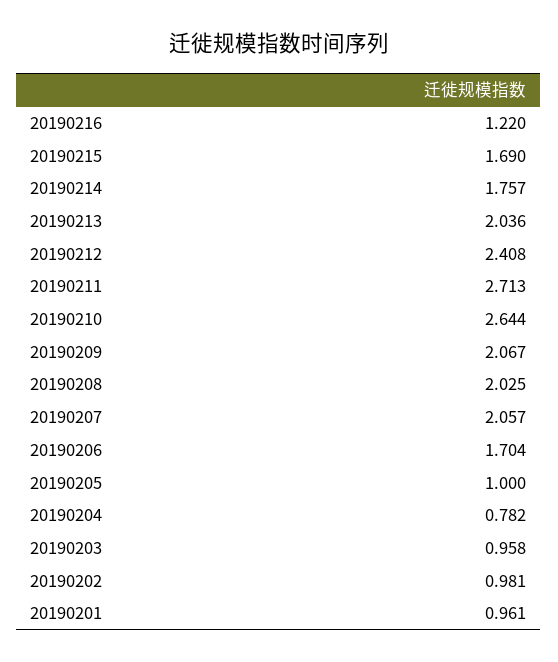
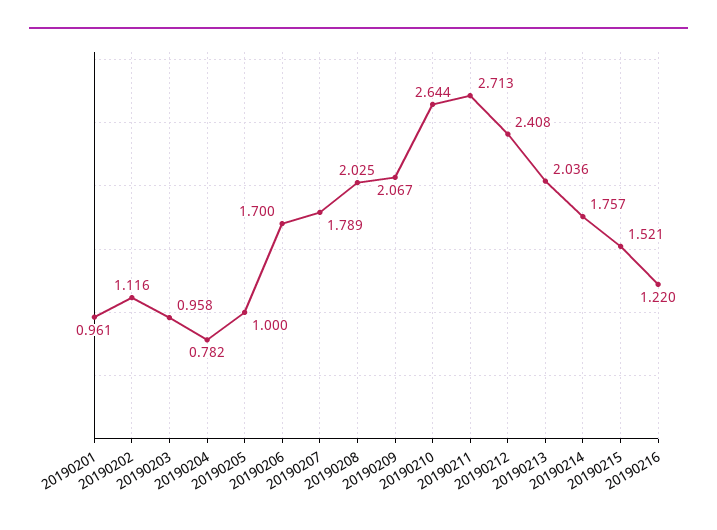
  {
    "20190216": 1.22,
-   "20190215": 1.69,
+   "20190215": 1.521,
    "20190214": 1.757,
    "20190213": 2.036,
    "20190212": 2.408,
    "20190211": 2.713,
    "20190210": 2.644,
    "20190209": 2.067,
    "20190208": 2.025,
-   "20190207": 2.057,
+   "20190207": 1.789,
-   "20190206": 1.704,
+   "20190206": 1.7,
    "20190205": 1,
    "20190204": 0.782,
    "20190203": 0.958,
-   "20190202": 0.981,
+   "20190202": 1.116,
    "20190201": 0.961
  }

